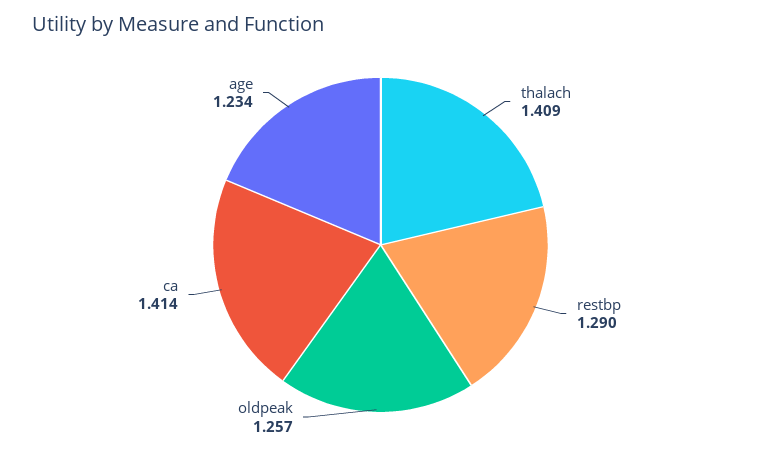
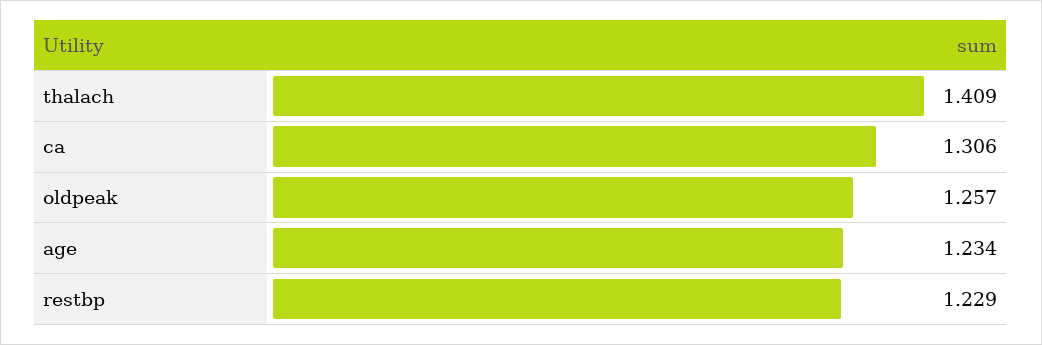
  {
    "thalach": 1.409,
-   "restbp": 1.29,
+   "restbp": 1.229,
    "oldpeak": 1.257,
-   "ca": 1.414,
+   "ca": 1.306,
    "age": 1.234
  }

